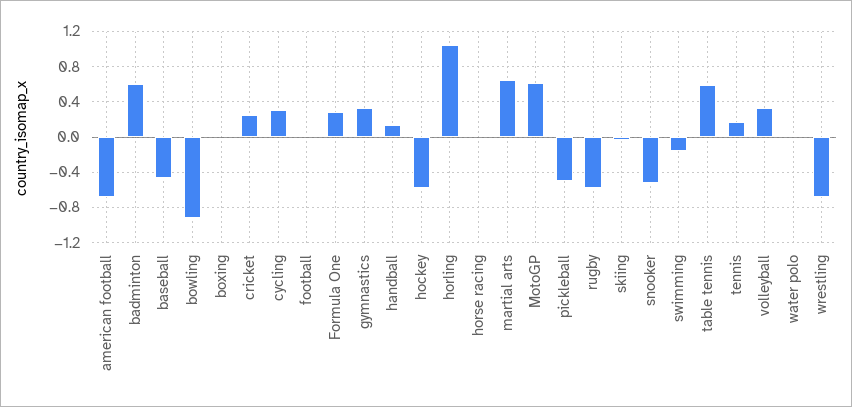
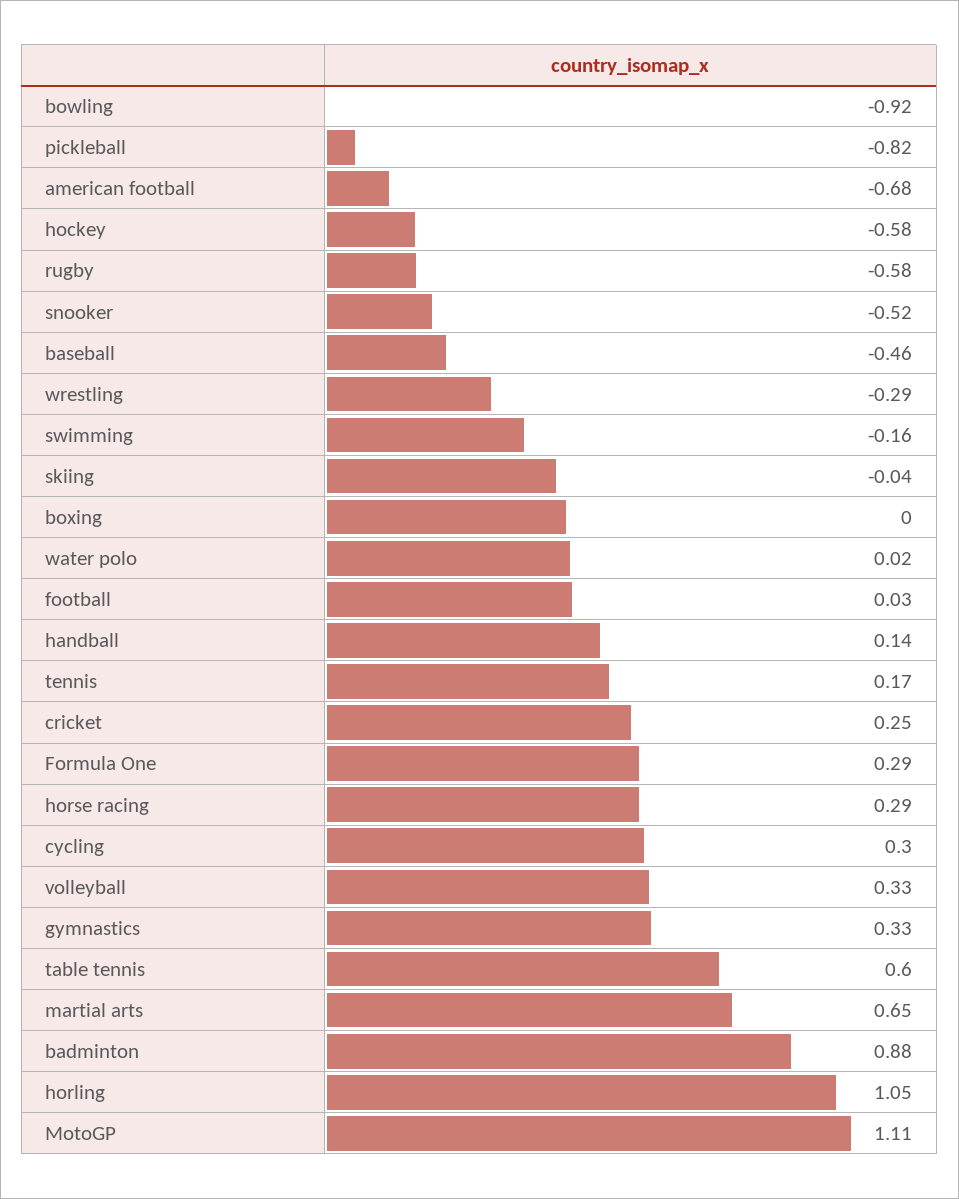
  {
    "american football": -0.68,
-   "badminton": 0.6,
+   "badminton": 0.88,
    "baseball": -0.46,
    "bowling": -0.92,
    "boxing": 0,
    "cricket": 0.25,
    "cycling": 0.3,
    "football": 0.03,
    "Formula One": 0.29,
    "gymnastics": 0.33,
    "handball": 0.14,
    "hockey": -0.58,
    "horling": 1.05,
-   "horse racing": 0,
+   "horse racing": 0.29,
    "martial arts": 0.65,
-   "MotoGP": 0.6,
+   "MotoGP": 1.11,
-   "pickleball": -0.5,
+   "pickleball": -0.82,
    "rugby": -0.58,
    "skiing": -0.04,
    "snooker": -0.52,
    "swimming": -0.16,
    "table tennis": 0.6,
    "tennis": 0.17,
    "volleyball": 0.33,
    "water polo": 0.02,
-   "wrestling": -0.7
+   "wrestling": -0.29
  }

